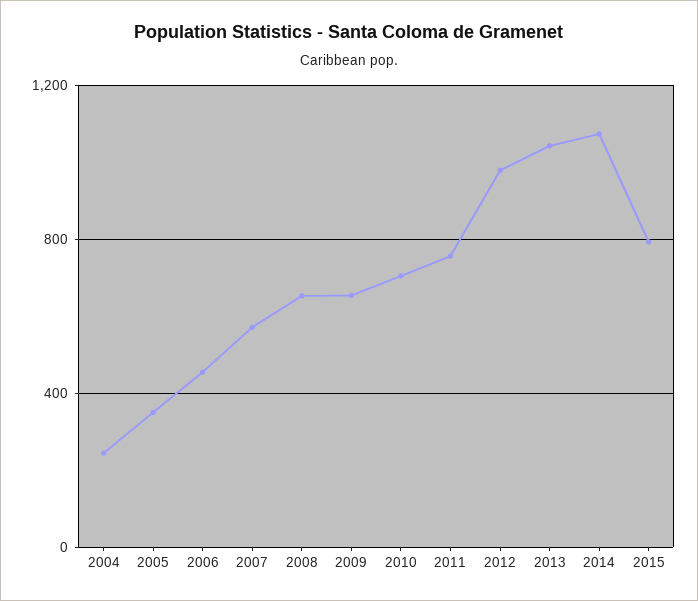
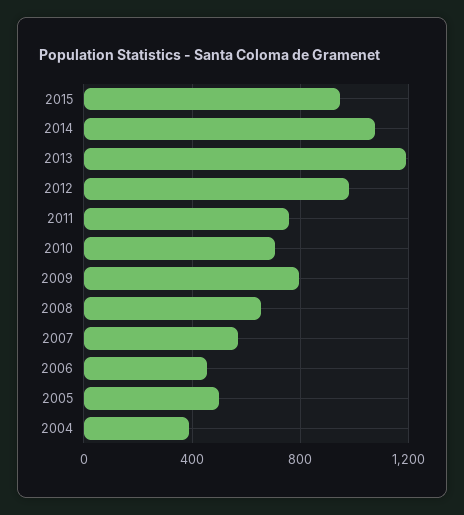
  {
-   "2004": 250,
+   "2004": 400,
-   "2005": 350,
+   "2005": 500,
    "2006": 450,
    "2007": 550,
    "2008": 650,
-   "2009": 650,
+   "2009": 800,
    "2010": 700,
    "2011": 750,
    "2012": 1000,
-   "2013": 1050,
+   "2013": 1200,
    "2014": 1050,
-   "2015": 800
+   "2015": 950
  }

